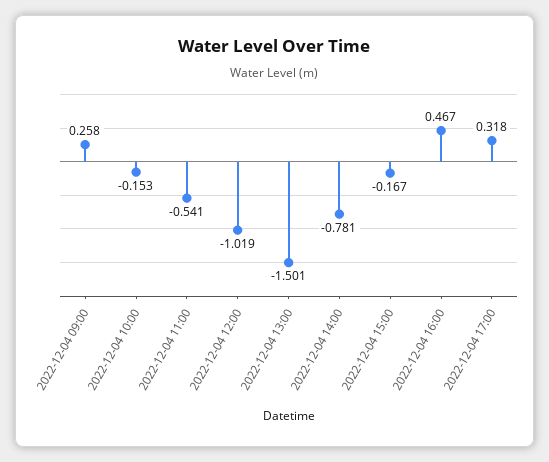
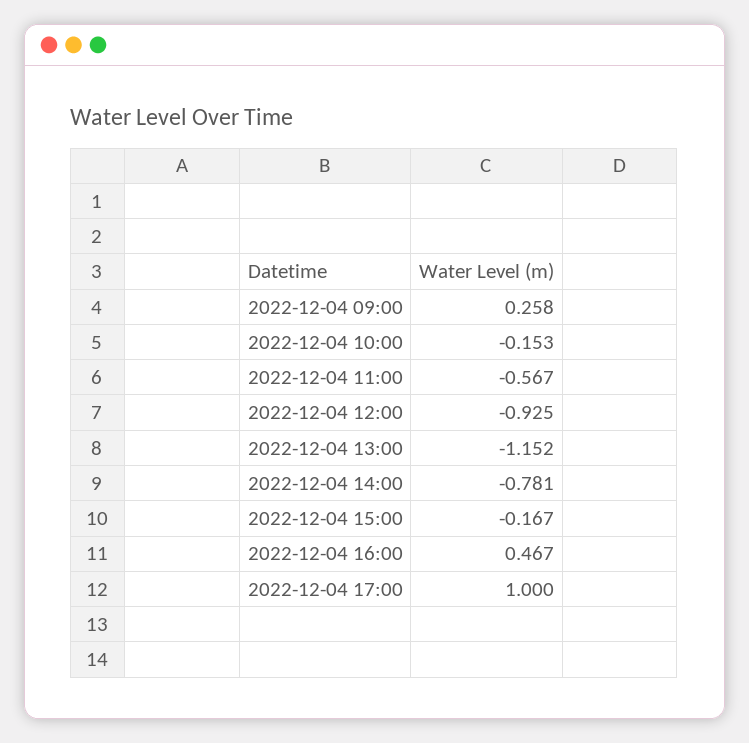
  {
    "2022-12-04 09:00": 0.258,
    "2022-12-04 10:00": -0.153,
-   "2022-12-04 11:00": -0.541,
+   "2022-12-04 11:00": -0.567,
-   "2022-12-04 12:00": -1.019,
+   "2022-12-04 12:00": -0.925,
-   "2022-12-04 13:00": -1.501,
+   "2022-12-04 13:00": -1.152,
    "2022-12-04 14:00": -0.781,
    "2022-12-04 15:00": -0.167,
    "2022-12-04 16:00": 0.467,
-   "2022-12-04 17:00": 0.318
+   "2022-12-04 17:00": 1
  }

